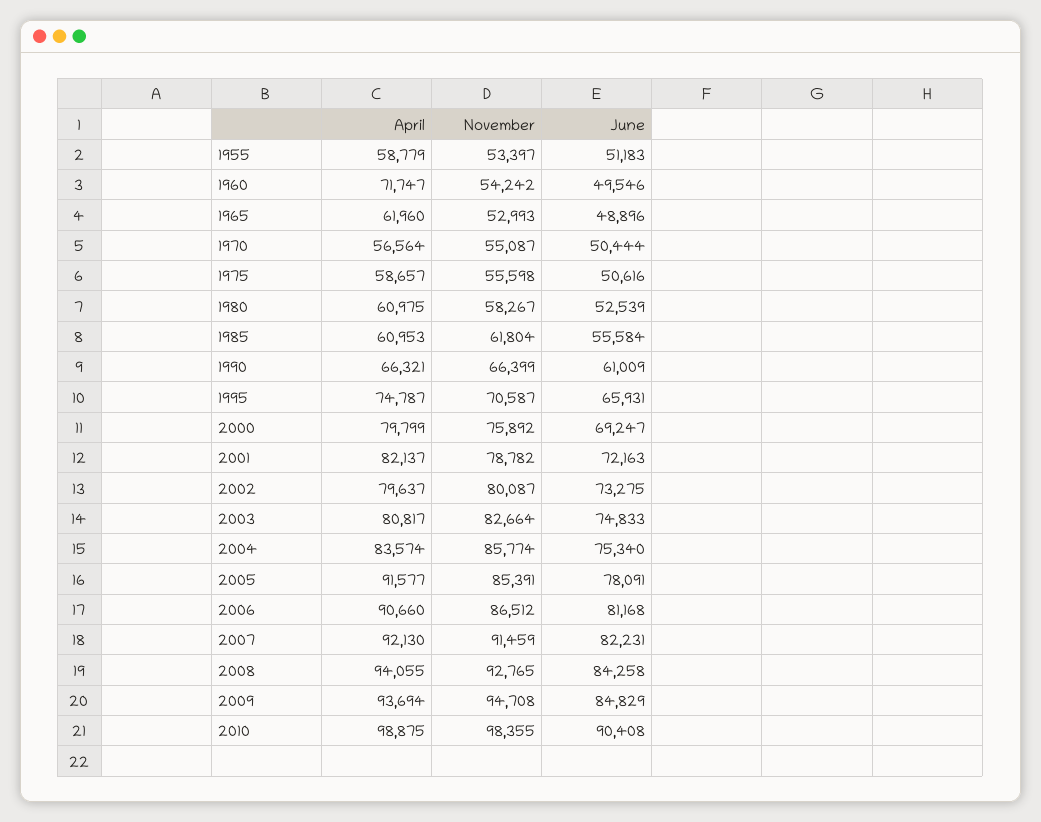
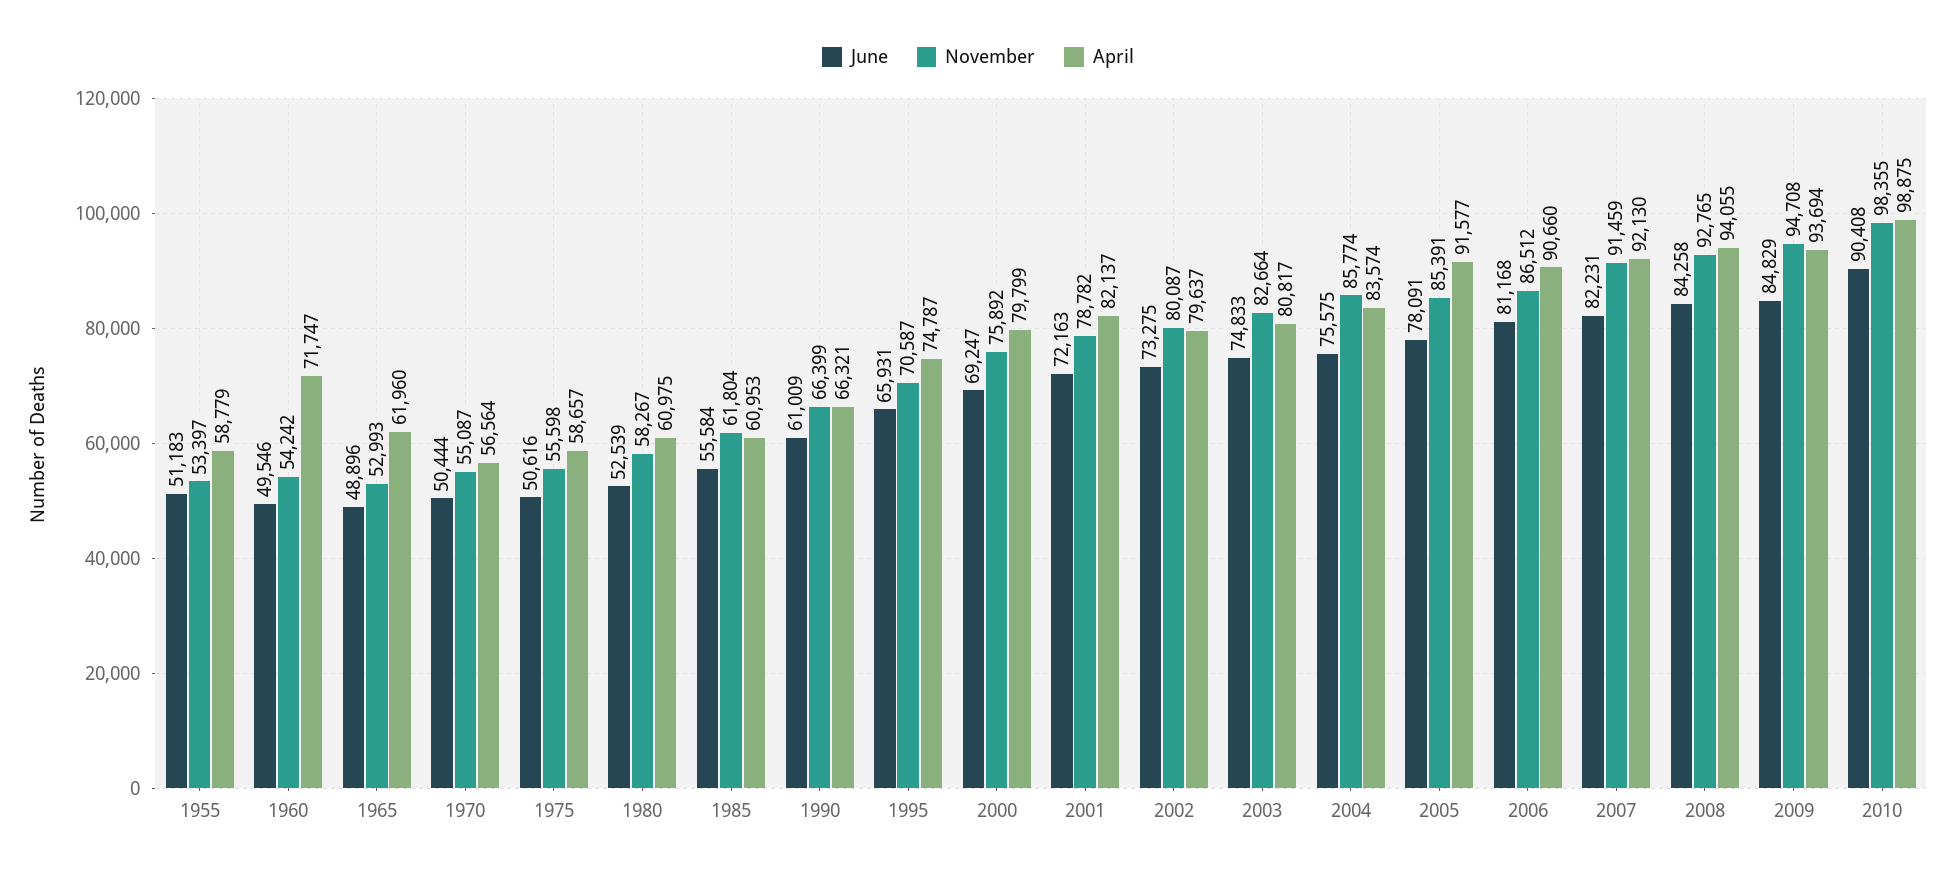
  {
    "April": {
      "1955": 58779,
      "1960": 71747,
      "1965": 61960,
      "1970": 56564,
      "1975": 58657,
      "1980": 60975,
      "1985": 60953,
      "1990": 66321,
      "1995": 74787,
      "2000": 79799,
      "2001": 82137,
      "2002": 79637,
      "2003": 80817,
      "2004": 83574,
      "2005": 91577,
      "2006": 90660,
      "2007": 92130,
      "2008": 94055,
      "2009": 93694,
      "2010": 98875
    },
    "November": {
      "1955": 53397,
      "1960": 54242,
      "1965": 52993,
      "1970": 55087,
      "1975": 55598,
      "1980": 58267,
      "1985": 61804,
      "1990": 66399,
      "1995": 70587,
      "2000": 75892,
      "2001": 78782,
      "2002": 80087,
      "2003": 82664,
      "2004": 85774,
      "2005": 85391,
      "2006": 86512,
      "2007": 91459,
      "2008": 92765,
      "2009": 94708,
      "2010": 98355
    },
    "June": {
      "1955": 51183,
      "1960": 49546,
      "1965": 48896,
      "1970": 50444,
      "1975": 50616,
      "1980": 52539,
      "1985": 55584,
      "1990": 61009,
      "1995": 65931,
      "2000": 69247,
      "2001": 72163,
      "2002": 73275,
      "2003": 74833,
-     "2004": 75340,
+     "2004": 75575,
      "2005": 78091,
      "2006": 81168,
      "2007": 82231,
      "2008": 84258,
      "2009": 84829,
      "2010": 90408
    }
  }

